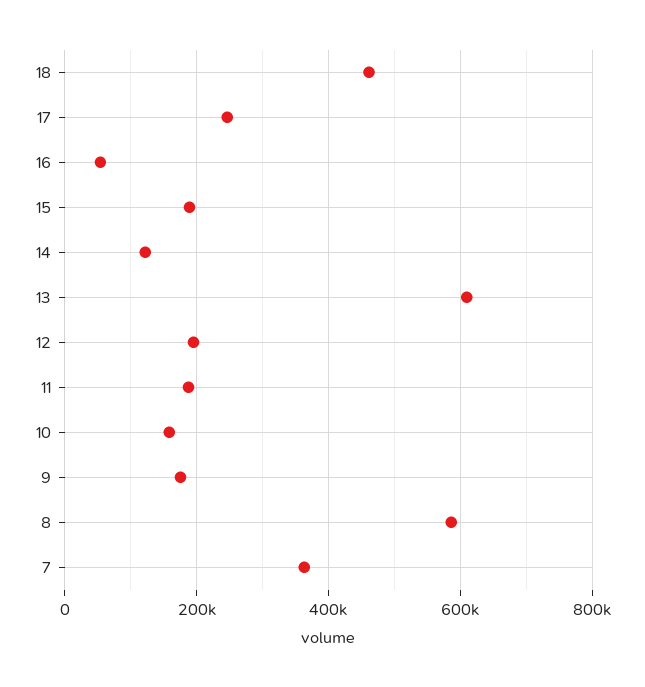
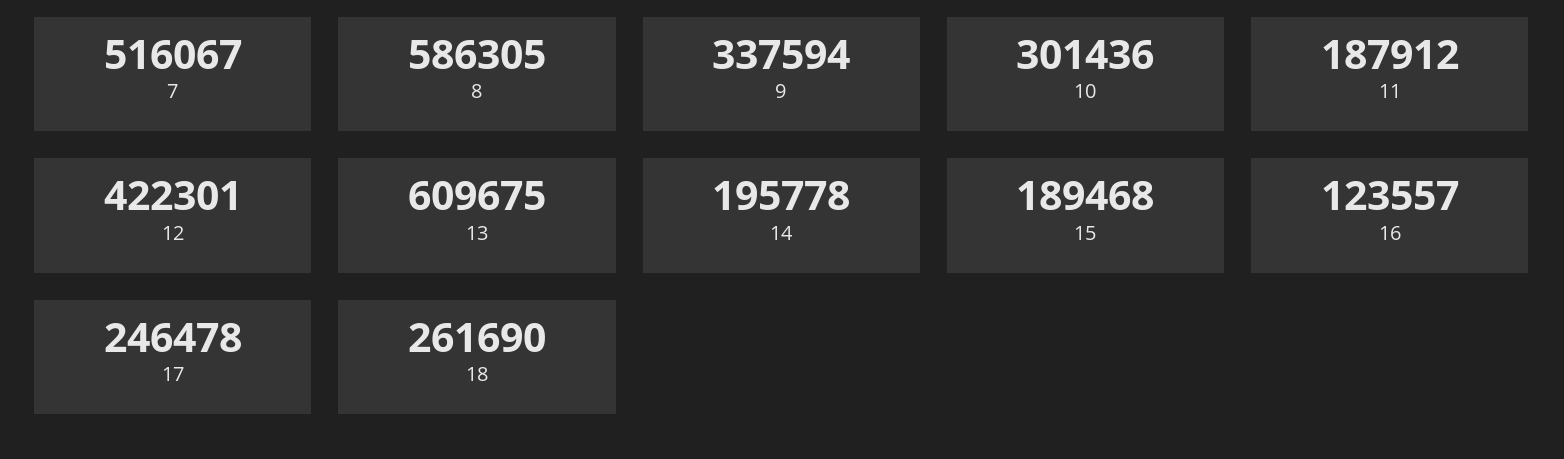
  {
-   "18": 460000,
+   "18": 261690,
    "17": 246478,
-   "16": 60000,
+   "16": 123557,
    "15": 189468,
-   "14": 120000,
+   "14": 195778,
    "13": 609675,
-   "12": 200000,
+   "12": 422301,
    "11": 187912,
-   "10": 160000,
+   "10": 301436,
-   "9": 180000,
+   "9": 337594,
    "8": 586305,
-   "7": 360000
+   "7": 516067
  }

